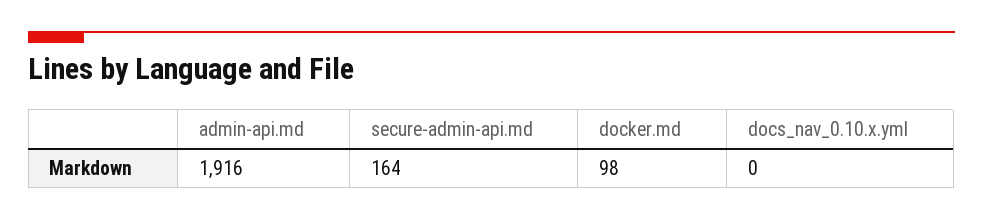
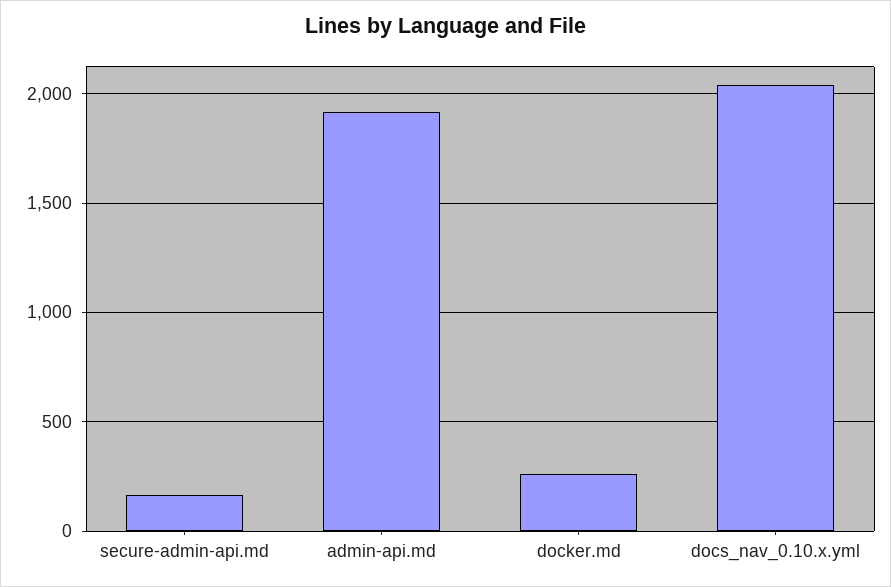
  {
    "admin-api.md": 1916,
    "secure-admin-api.md": 164,
-   "docker.md": 98,
+   "docker.md": 250,
-   "docs_nav_0.10.x.yml": 0
+   "docs_nav_0.10.x.yml": 2050
  }

